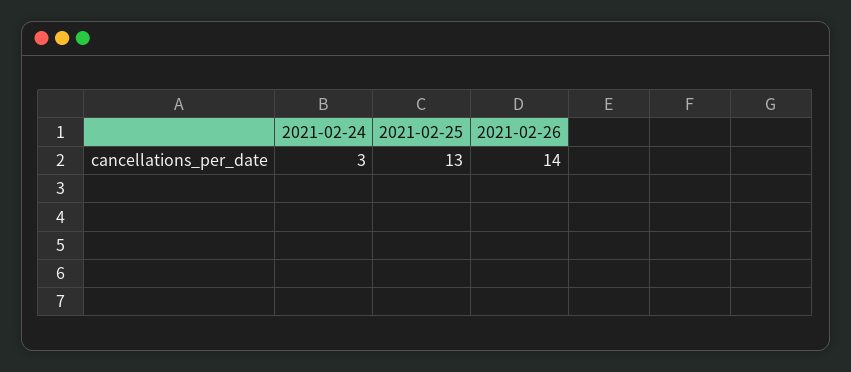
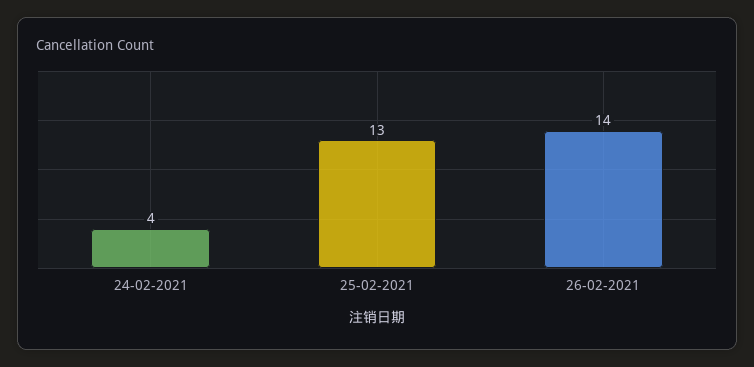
  {
-   "2021-02-24": 3,
+   "2021-02-24": 4,
    "2021-02-25": 13,
    "2021-02-26": 14
  }

